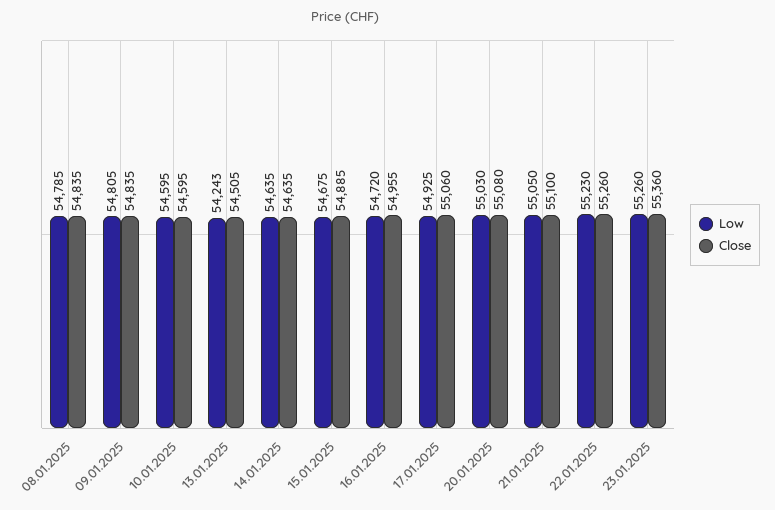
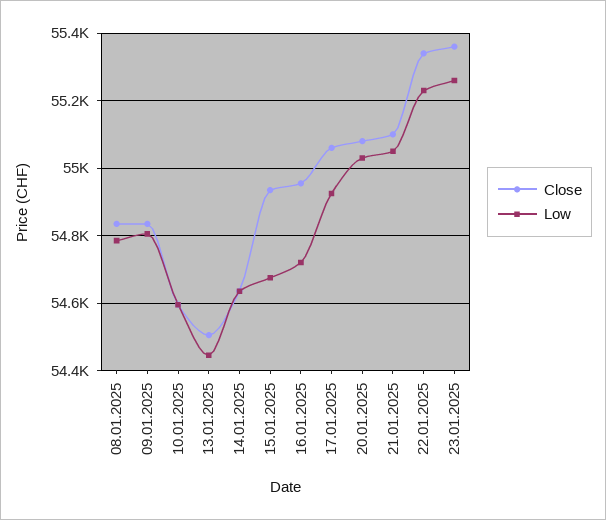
  {
    "Low": {
      "08.01.2025": 54785,
      "09.01.2025": 54805,
      "10.01.2025": 54595,
-     "13.01.2025": 54243,
+     "13.01.2025": 54440,
      "14.01.2025": 54635,
      "15.01.2025": 54675,
      "16.01.2025": 54720,
      "17.01.2025": 54925,
      "20.01.2025": 55030,
      "21.01.2025": 55050,
      "22.01.2025": 55230,
      "23.01.2025": 55260
    },
    "Close": {
      "08.01.2025": 54835,
      "09.01.2025": 54835,
      "10.01.2025": 54595,
      "13.01.2025": 54505,
      "14.01.2025": 54635,
-     "15.01.2025": 54885,
+     "15.01.2025": 54940,
      "16.01.2025": 54955,
      "17.01.2025": 55060,
      "20.01.2025": 55080,
      "21.01.2025": 55100,
-     "22.01.2025": 55260,
+     "22.01.2025": 55340,
      "23.01.2025": 55360
    }
  }

